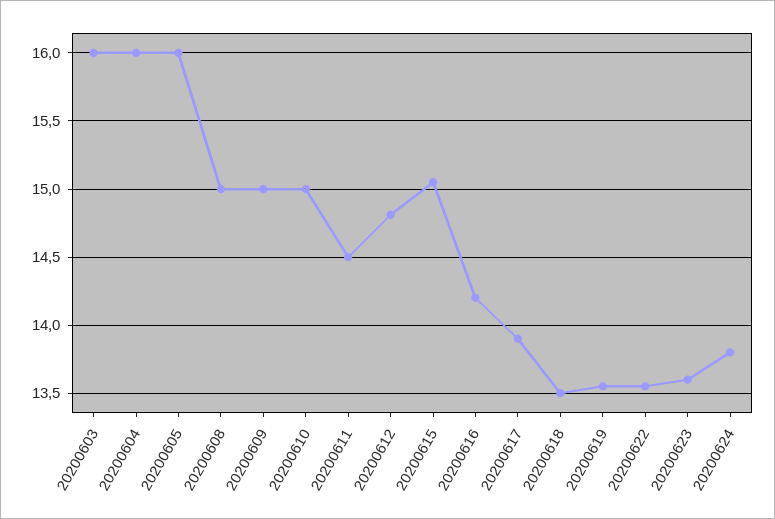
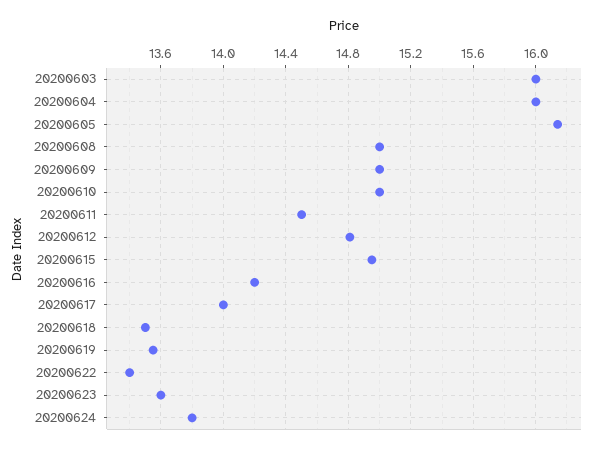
  {
    "20200603": 16,
    "20200604": 16,
-   "20200605": 16,
+   "20200605": 16.15,
    "20200608": 15,
    "20200609": 15,
    "20200610": 15,
    "20200611": 14.5,
    "20200612": 14.8,
-   "20200615": 15.05,
+   "20200615": 14.95,
    "20200616": 14.2,
-   "20200617": 13.9,
+   "20200617": 14,
    "20200618": 13.5,
    "20200619": 13.55,
-   "20200622": 13.55,
+   "20200622": 13.4,
    "20200623": 13.6,
    "20200624": 13.8
  }

